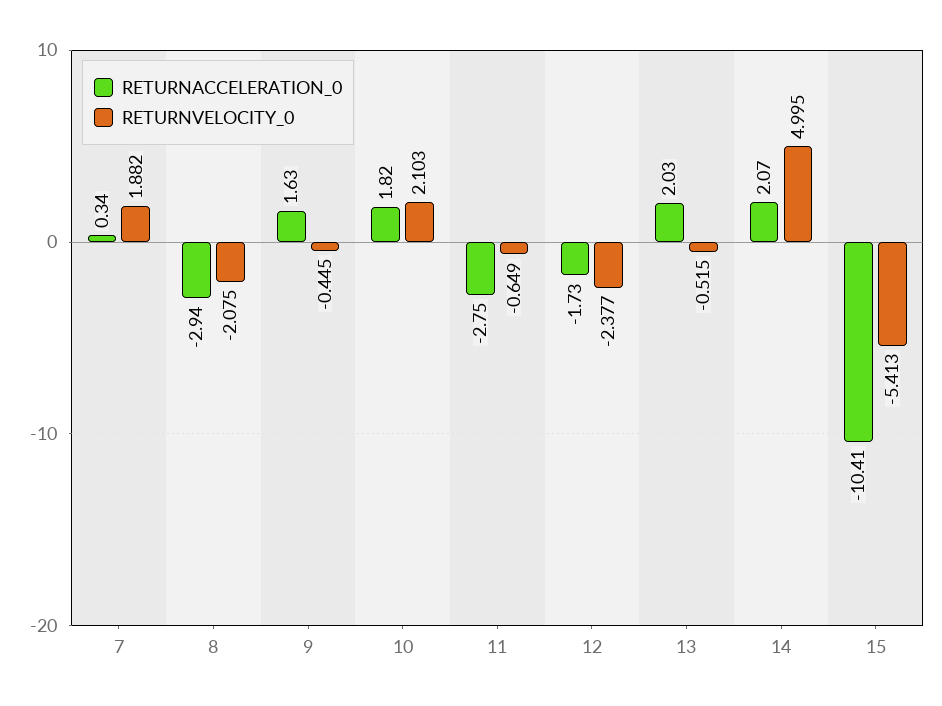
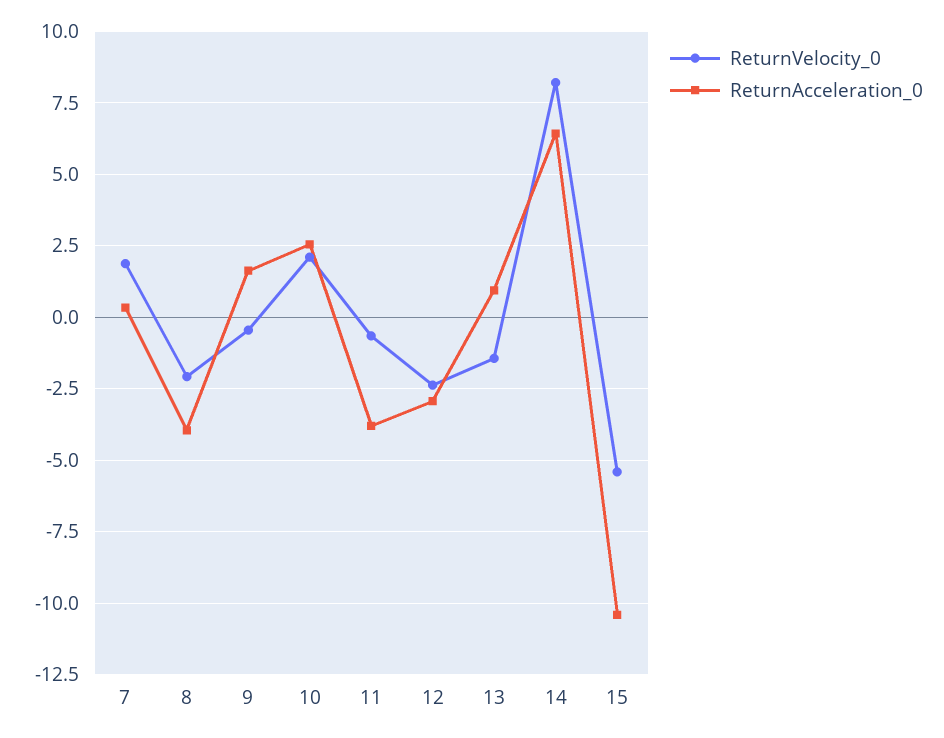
  {
    "RETURNACCELERATION_0": {
      "7": 0.34,
-     "8": -2.94,
+     "8": -4,
      "9": 1.63,
-     "10": 1.82,
+     "10": 2.5,
-     "11": -2.75,
+     "11": -3.75,
-     "12": -1.73,
+     "12": -3,
-     "13": 2.03,
+     "13": 1,
-     "14": 2.07,
+     "14": 6.5,
      "15": -10.41
    },
    "RETURNVELOCITY_0": {
      "7": 1.882,
      "8": -2.075,
      "9": -0.445,
      "10": 2.103,
      "11": -0.649,
      "12": -2.377,
-     "13": -0.515,
+     "13": -1.5,
-     "14": 4.995,
+     "14": 8.25,
      "15": -5.413
    }
  }

